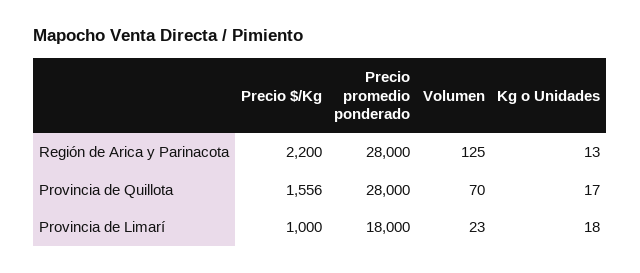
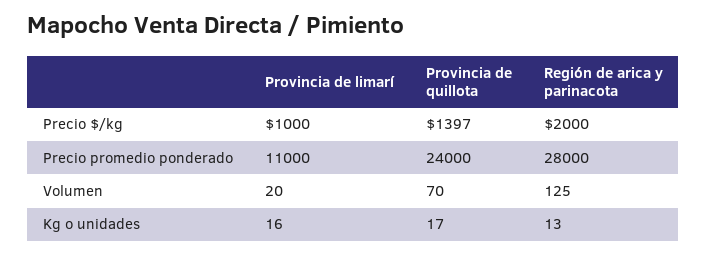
  {
    "Precio $/Kg": {
-     "Región de Arica y Parinacota": 2200,
+     "Región de Arica y Parinacota": 2000,
-     "Provincia de Quillota": 1556,
+     "Provincia de Quillota": 1397,
      "Provincia de Limarí": 1000
    },
    "Precio promedio ponderado": {
      "Región de Arica y Parinacota": 28000,
-     "Provincia de Quillota": 28000,
+     "Provincia de Quillota": 24000,
-     "Provincia de Limarí": 18000
+     "Provincia de Limarí": 11000
    },
    "Volumen": {
      "Región de Arica y Parinacota": 125,
      "Provincia de Quillota": 70,
-     "Provincia de Limarí": 23
+     "Provincia de Limarí": 20
    },
    "Kg o Unidades": {
      "Región de Arica y Parinacota": 13,
      "Provincia de Quillota": 17,
-     "Provincia de Limarí": 18
+     "Provincia de Limarí": 16
    }
  }

